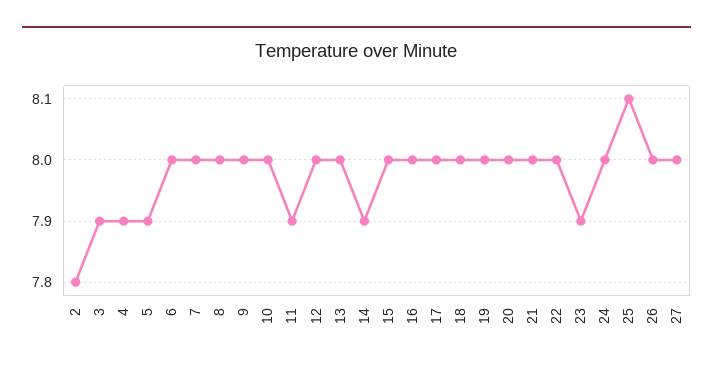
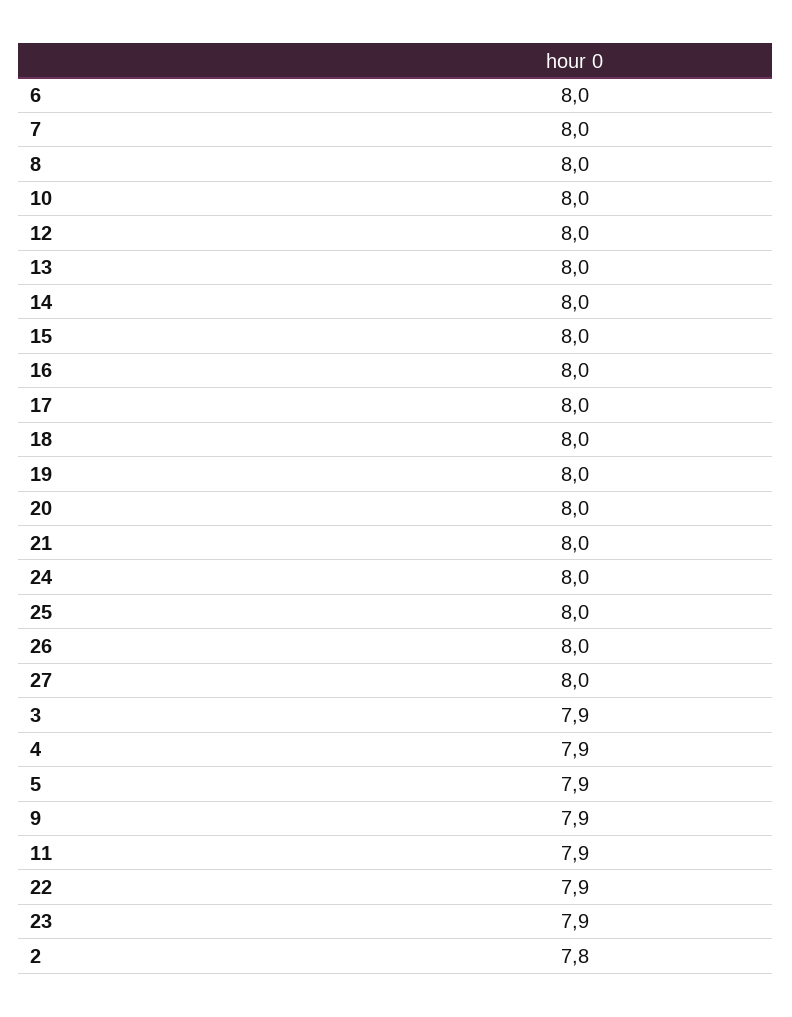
  {
    "2": 7.8,
    "3": 7.9,
    "4": 7.9,
    "5": 7.9,
    "6": 8,
    "7": 8,
    "8": 8,
-   "9": 8,
+   "9": 7.9,
    "10": 8,
    "11": 7.9,
    "12": 8,
    "13": 8,
-   "14": 7.9,
+   "14": 8,
    "15": 8,
    "16": 8,
    "17": 8,
    "18": 8,
    "19": 8,
    "20": 8,
    "21": 8,
-   "22": 8,
+   "22": 7.9,
    "23": 7.9,
    "24": 8,
-   "25": 8.1,
+   "25": 8,
    "26": 8,
    "27": 8
  }

